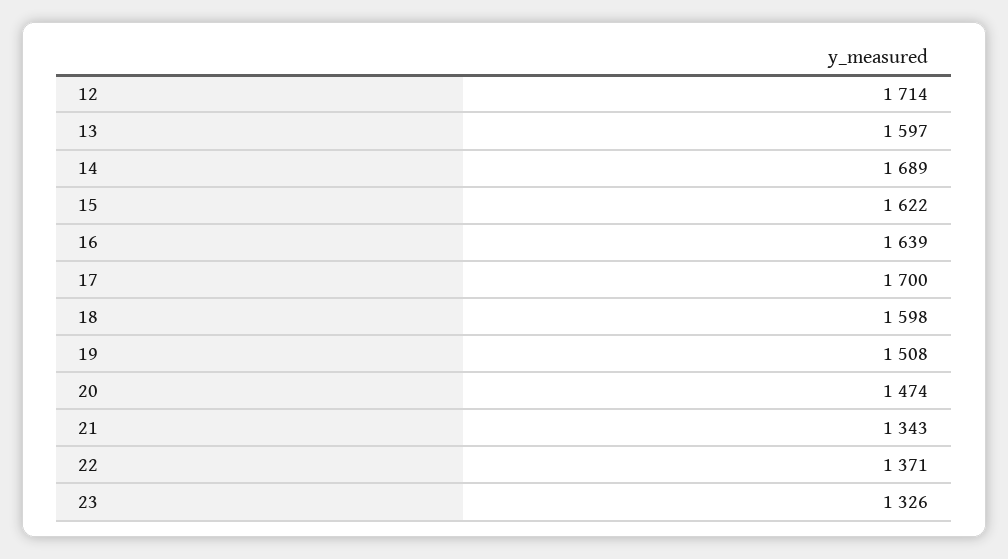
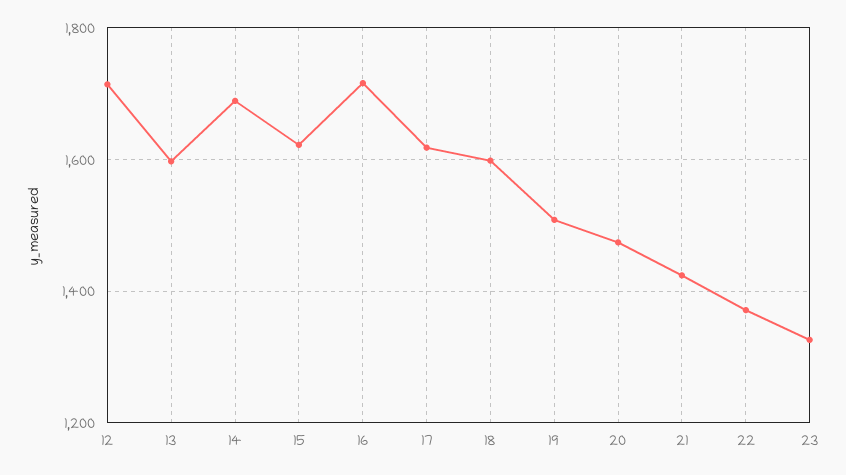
  {
    "12": 1714,
    "13": 1597,
    "14": 1689,
    "15": 1622,
-   "16": 1639,
+   "16": 1720,
-   "17": 1700,
+   "17": 1620,
    "18": 1598,
    "19": 1508,
    "20": 1474,
-   "21": 1343,
+   "21": 1420,
    "22": 1371,
    "23": 1326
  }

